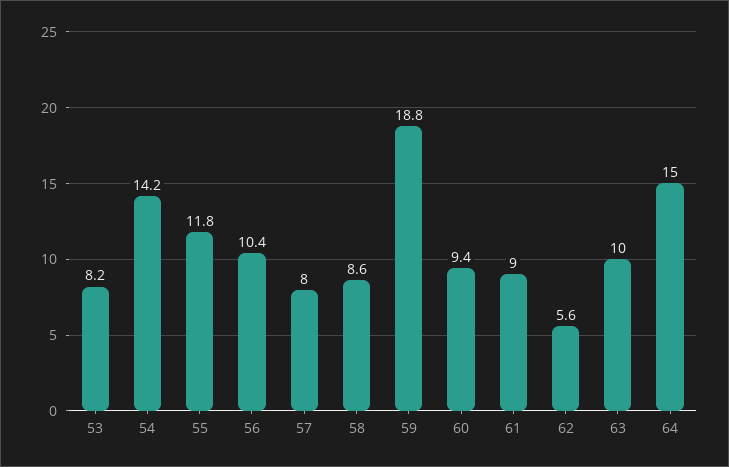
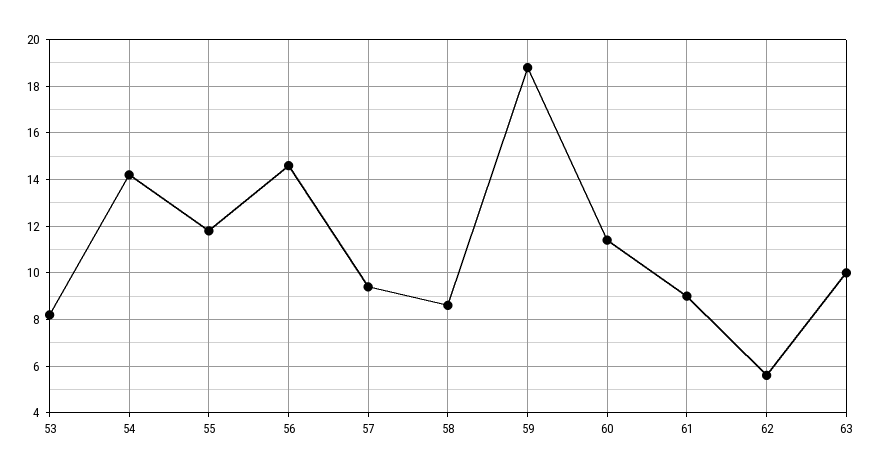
  {
    "53": 8.2,
    "54": 14.2,
    "55": 11.8,
-   "56": 10.4,
+   "56": 14.5,
-   "57": 8,
+   "57": 9.5,
    "58": 8.6,
    "59": 18.8,
-   "60": 9.4,
+   "60": 11.5,
    "61": 9,
    "62": 5.6,
-   "63": 10,
+   "63": 10
-   "64": 15
  }

